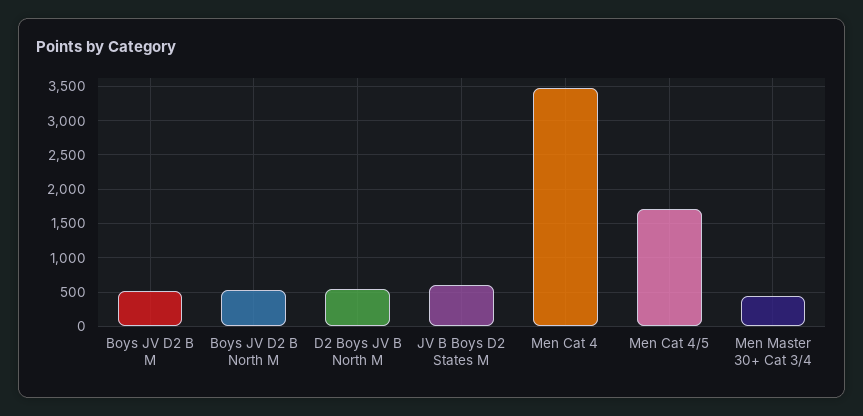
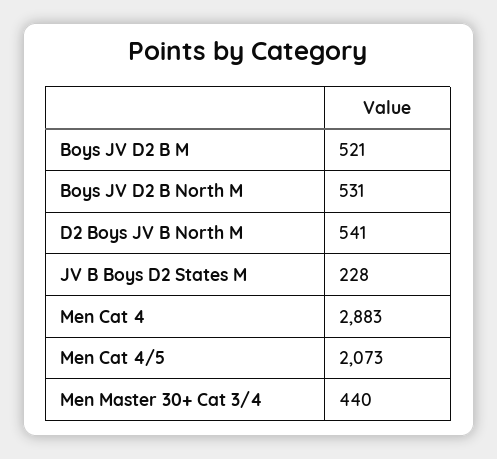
  {
    "Boys JV D2 B M": 521,
    "Boys JV D2 B North M": 531,
    "D2 Boys JV B North M": 541,
-   "JV B Boys D2 States M": 600,
+   "JV B Boys D2 States M": 228,
-   "Men Cat 4": 3500,
+   "Men Cat 4": 2883,
-   "Men Cat 4/5": 1700,
+   "Men Cat 4/5": 2073,
    "Men Master 30+ Cat 3/4": 440
  }

